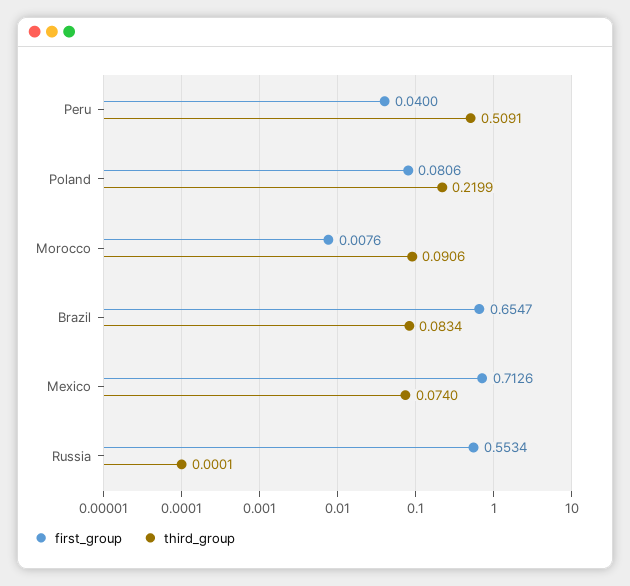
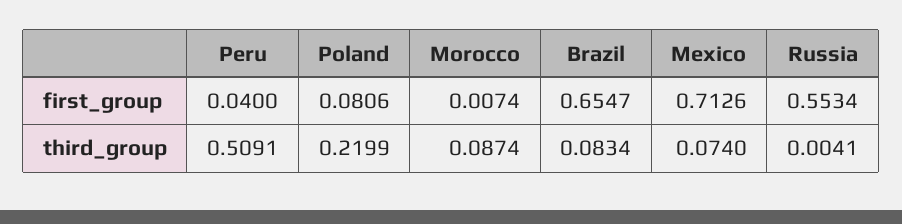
  {
    "first_group": {
      "Peru": 0.04,
      "Poland": 0.0806,
-     "Morocco": 0.0076,
+     "Morocco": 0.0074,
      "Brazil": 0.6547,
      "Mexico": 0.7126,
      "Russia": 0.5534
    },
    "third_group": {
      "Peru": 0.5091,
      "Poland": 0.2199,
-     "Morocco": 0.0906,
+     "Morocco": 0.0874,
      "Brazil": 0.0834,
      "Mexico": 0.074,
-     "Russia": 0.0001
+     "Russia": 0.0041
    }
  }

